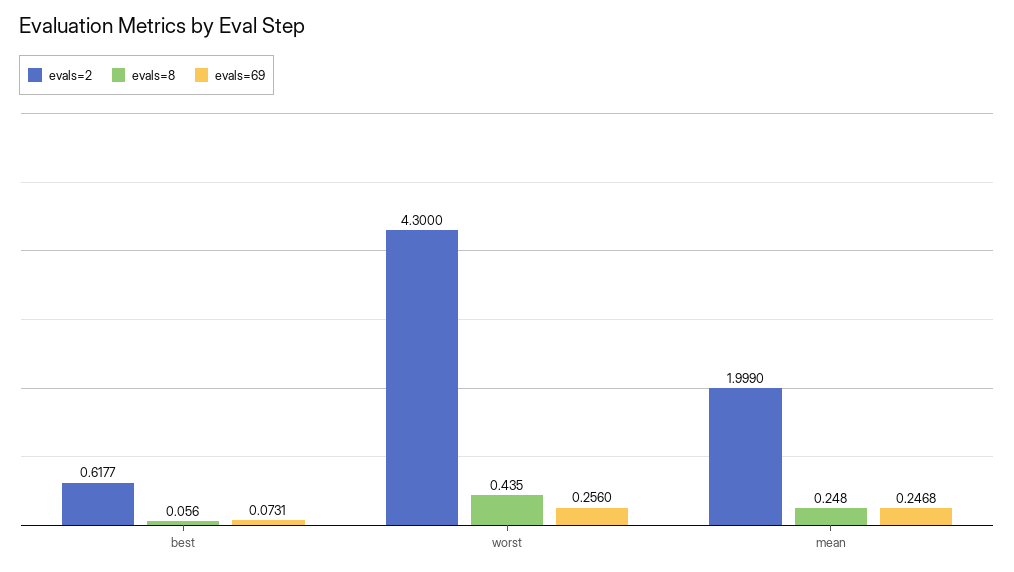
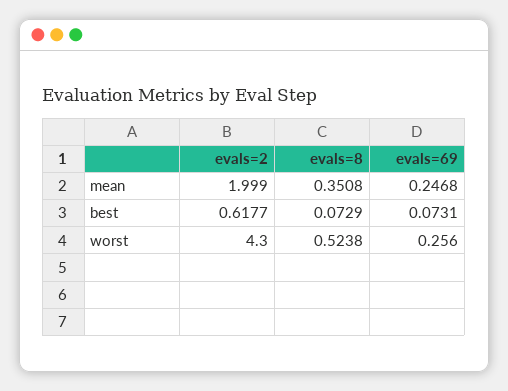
  {
    "evals=2": {
      "best": 0.6177,
      "worst": 4.3,
      "mean": 1.999
    },
    "evals=8": {
-     "best": 0.056,
+     "best": 0.0729,
-     "worst": 0.435,
+     "worst": 0.5238,
-     "mean": 0.248
+     "mean": 0.3508
    },
    "evals=69": {
      "best": 0.0731,
      "worst": 0.256,
      "mean": 0.2468
    }
  }

